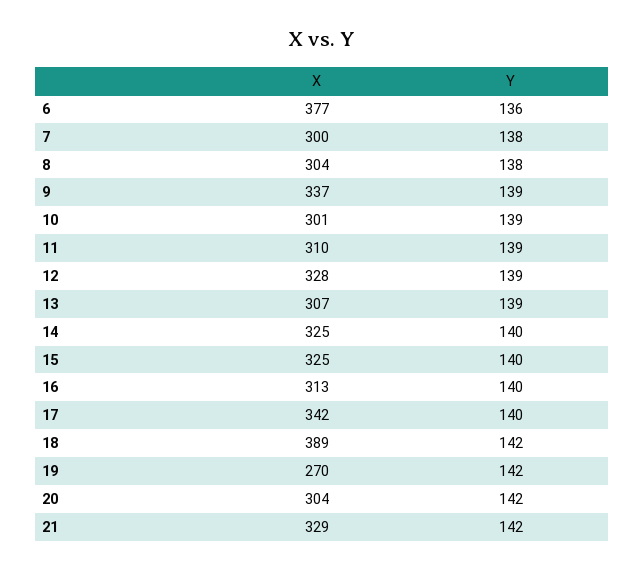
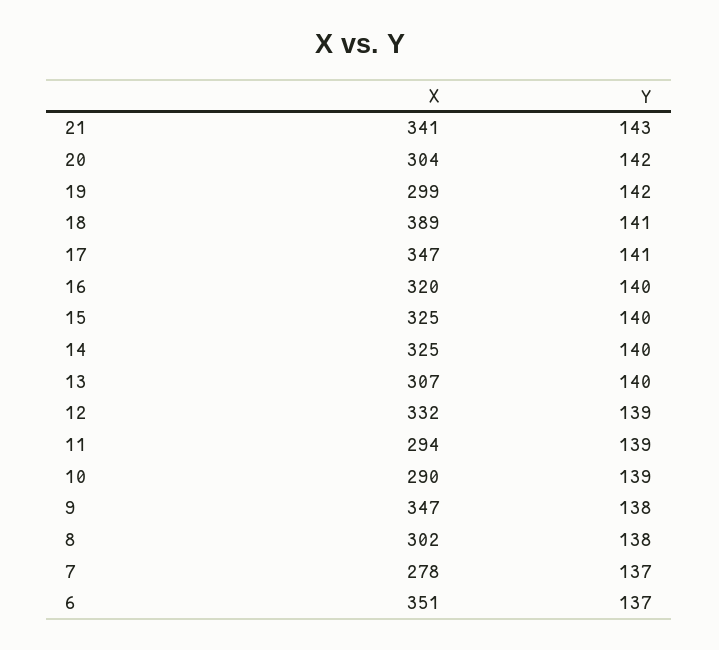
  {
    "X": {
-     "6": 377,
+     "6": 351,
-     "7": 300,
+     "7": 278,
-     "8": 304,
+     "8": 302,
-     "9": 337,
+     "9": 347,
-     "10": 301,
+     "10": 290,
-     "11": 310,
+     "11": 294,
-     "12": 328,
+     "12": 332,
      "13": 307,
      "14": 325,
      "15": 325,
-     "16": 313,
+     "16": 320,
-     "17": 342,
+     "17": 347,
      "18": 389,
-     "19": 270,
+     "19": 299,
      "20": 304,
-     "21": 329
+     "21": 341
    },
    "Y": {
-     "6": 136,
+     "6": 137,
-     "7": 138,
+     "7": 137,
      "8": 138,
-     "9": 139,
+     "9": 138,
      "10": 139,
      "11": 139,
      "12": 139,
-     "13": 139,
+     "13": 140,
      "14": 140,
      "15": 140,
      "16": 140,
-     "17": 140,
+     "17": 141,
-     "18": 142,
+     "18": 141,
      "19": 142,
      "20": 142,
-     "21": 142
+     "21": 143
    }
  }

